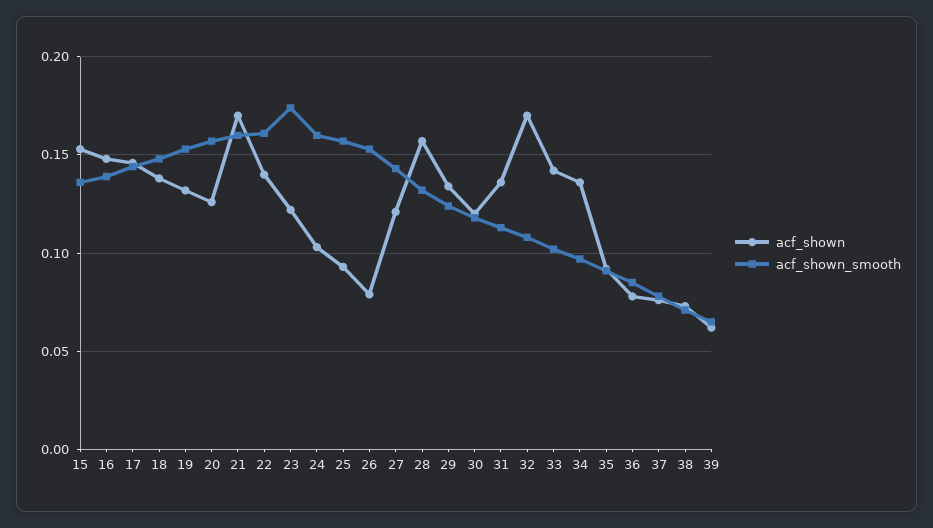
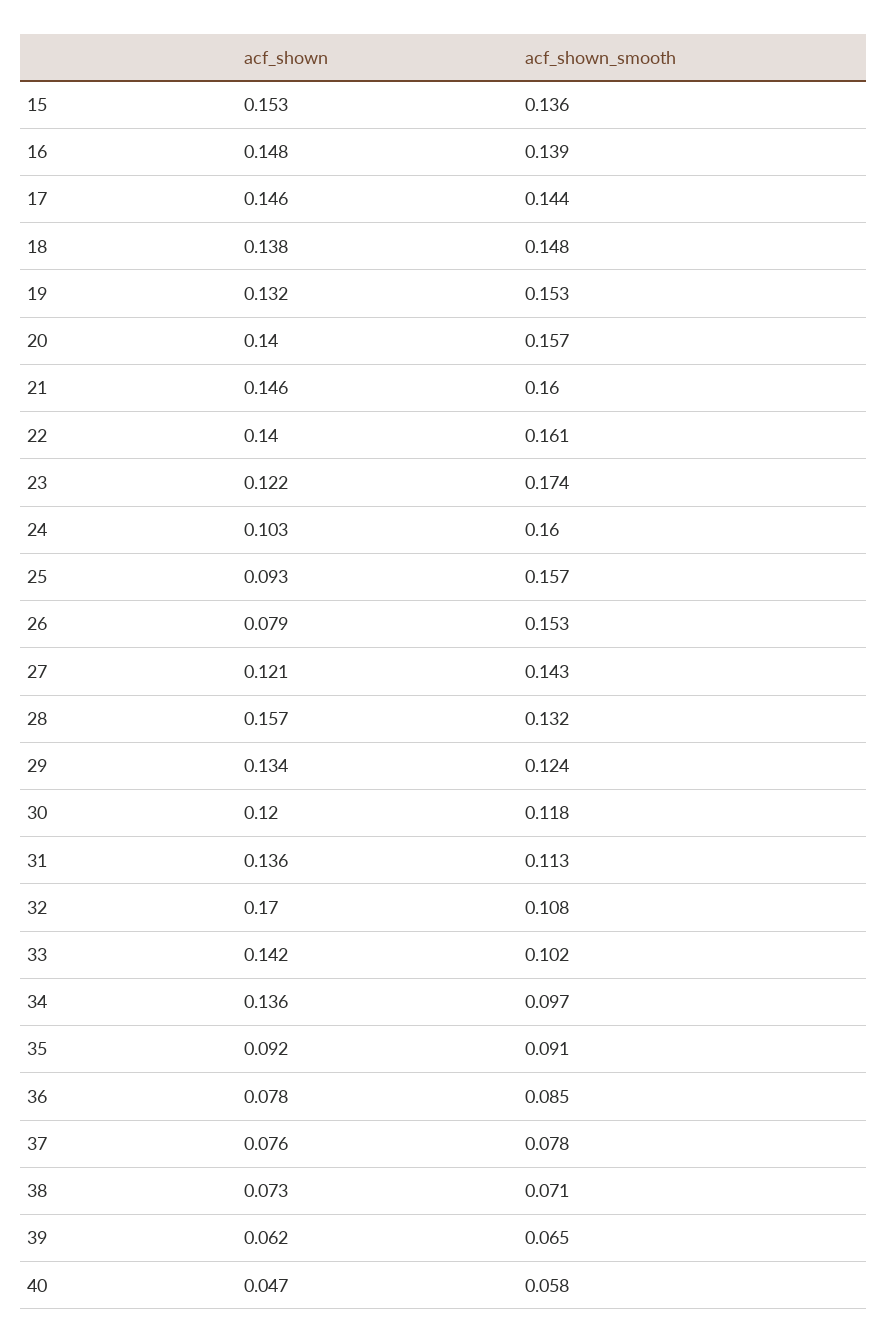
  {
    "acf_shown": {
      "15": 0.153,
      "16": 0.148,
      "17": 0.146,
      "18": 0.138,
      "19": 0.132,
-     "20": 0.125,
+     "20": 0.14,
-     "21": 0.17,
+     "21": 0.146,
      "22": 0.14,
      "23": 0.122,
      "24": 0.103,
      "25": 0.093,
      "26": 0.079,
      "27": 0.121,
      "28": 0.157,
      "29": 0.134,
      "30": 0.12,
      "31": 0.136,
      "32": 0.17,
      "33": 0.142,
      "34": 0.136,
      "35": 0.092,
      "36": 0.078,
      "37": 0.076,
      "38": 0.073,
-     "39": 0.062
+     "39": 0.062,
+     "40": 0.047
    },
    "acf_shown_smooth": {
      "15": 0.136,
      "16": 0.139,
      "17": 0.144,
      "18": 0.148,
      "19": 0.153,
      "20": 0.157,
      "21": 0.16,
      "22": 0.161,
      "23": 0.174,
      "24": 0.16,
      "25": 0.157,
      "26": 0.153,
      "27": 0.143,
      "28": 0.132,
      "29": 0.124,
      "30": 0.118,
      "31": 0.113,
      "32": 0.108,
      "33": 0.102,
      "34": 0.097,
      "35": 0.091,
      "36": 0.085,
      "37": 0.078,
      "38": 0.071,
-     "39": 0.065
+     "39": 0.065,
+     "40": 0.058
    }
  }

